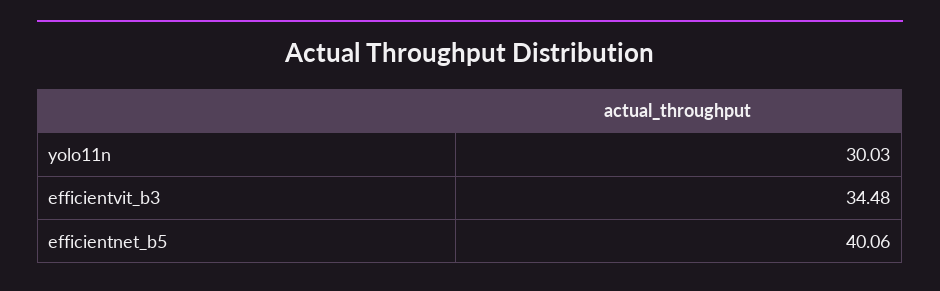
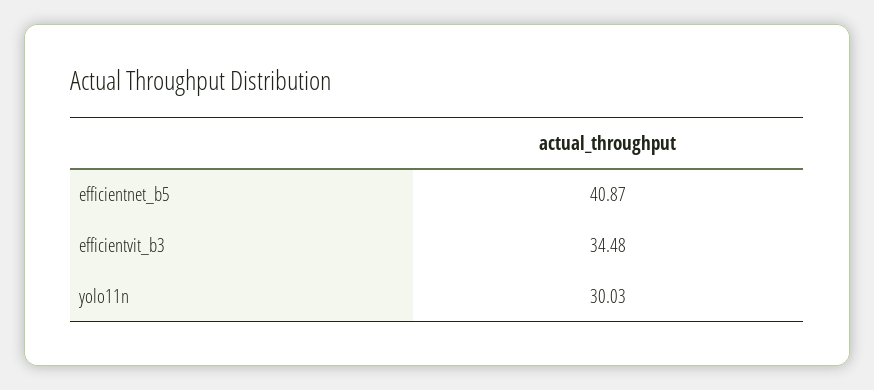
  {
    "yolo11n": 30.03,
    "efficientvit_b3": 34.48,
-   "efficientnet_b5": 40.06
+   "efficientnet_b5": 40.87
  }

